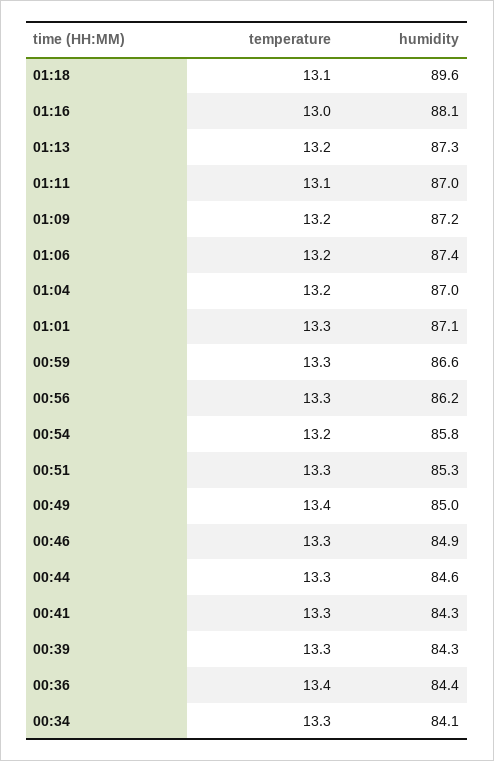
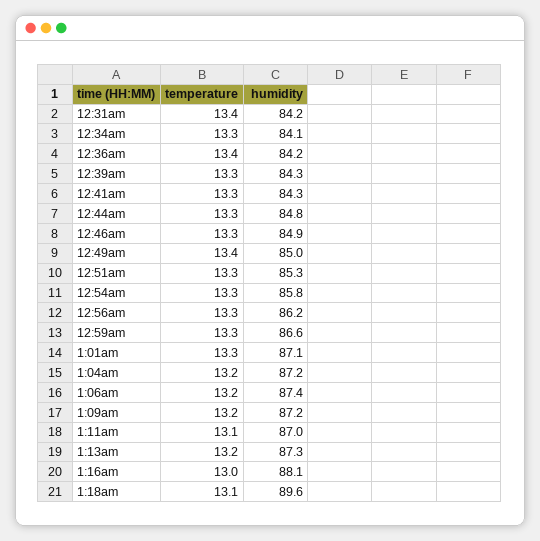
  {
    "temperature": {
      "01:18": 13.1,
      "01:16": 13,
      "01:13": 13.2,
      "01:11": 13.1,
      "01:09": 13.2,
      "01:06": 13.2,
      "01:04": 13.2,
      "01:01": 13.3,
      "00:59": 13.3,
      "00:56": 13.3,
-     "00:54": 13.2,
+     "00:54": 13.3,
      "00:51": 13.3,
      "00:49": 13.4,
      "00:46": 13.3,
      "00:44": 13.3,
      "00:41": 13.3,
      "00:39": 13.3,
      "00:36": 13.4,
-     "00:34": 13.3
+     "00:34": 13.3,
+     "12:31am": 13.4
    },
    "humidity": {
      "01:18": 89.6,
      "01:16": 88.1,
      "01:13": 87.3,
      "01:11": 87,
      "01:09": 87.2,
      "01:06": 87.4,
-     "01:04": 87,
+     "01:04": 87.2,
      "01:01": 87.1,
      "00:59": 86.6,
      "00:56": 86.2,
      "00:54": 85.8,
      "00:51": 85.3,
      "00:49": 85,
      "00:46": 84.9,
-     "00:44": 84.6,
+     "00:44": 84.8,
      "00:41": 84.3,
      "00:39": 84.3,
-     "00:36": 84.4,
+     "00:36": 84.2,
-     "00:34": 84.1
+     "00:34": 84.1,
+     "12:31am": 84.2
    }
  }

